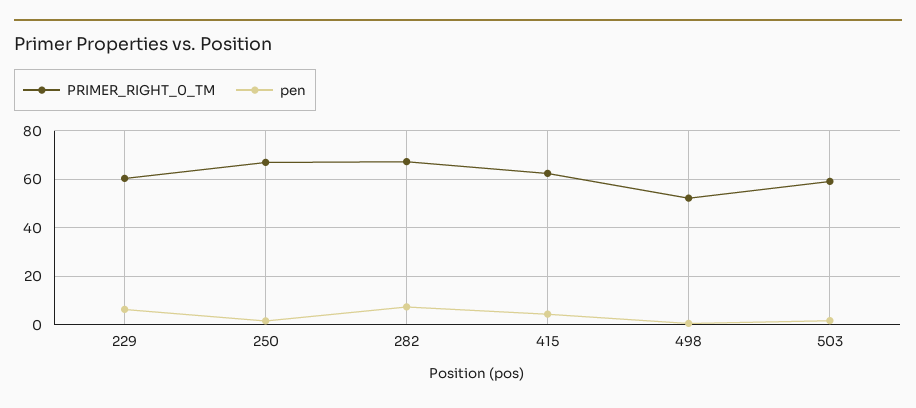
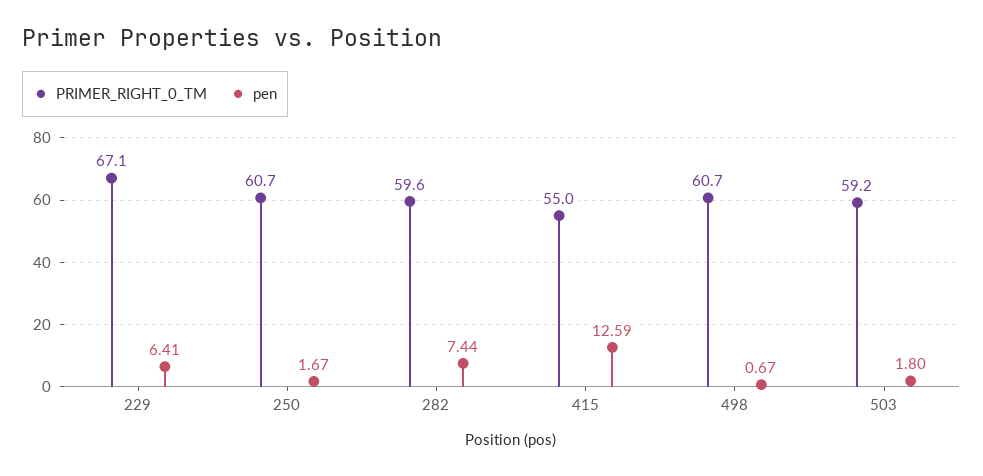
  {
    "PRIMER_RIGHT_0_TM": {
-     "229": 60,
+     "229": 67.1,
-     "250": 67.5,
+     "250": 60.7,
-     "282": 67.5,
+     "282": 59.6,
-     "415": 62.5,
+     "415": 55,
-     "498": 52.5,
+     "498": 60.7,
      "503": 59.2
    },
    "pen": {
      "229": 6.41,
      "250": 1.67,
      "282": 7.44,
-     "415": 5,
+     "415": 12.59,
      "498": 0.67,
      "503": 1.8
    }
  }

